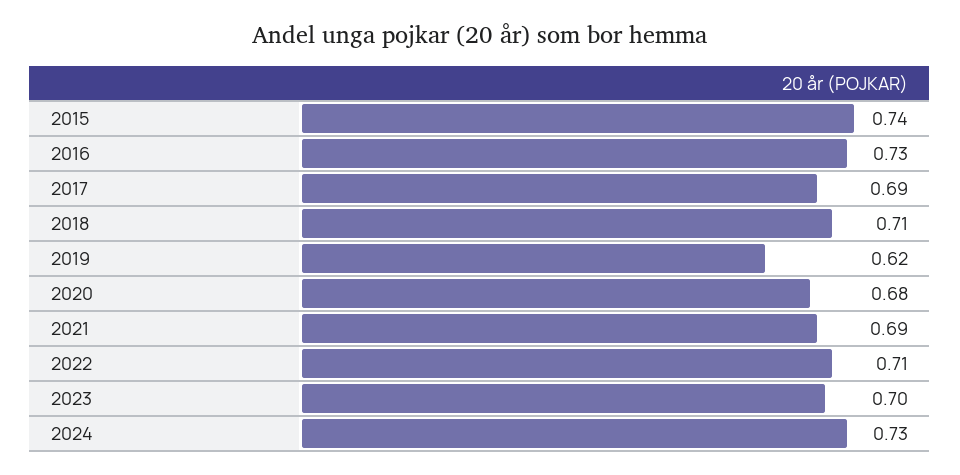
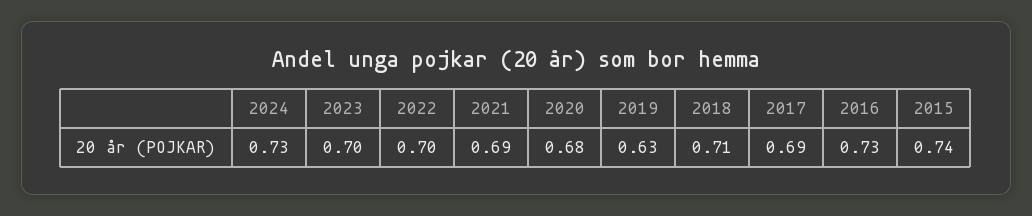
  {
    "2015": 0.74,
    "2016": 0.73,
    "2017": 0.69,
    "2018": 0.71,
-   "2019": 0.62,
+   "2019": 0.63,
    "2020": 0.68,
    "2021": 0.69,
-   "2022": 0.71,
+   "2022": 0.7,
    "2023": 0.7,
    "2024": 0.73
  }

